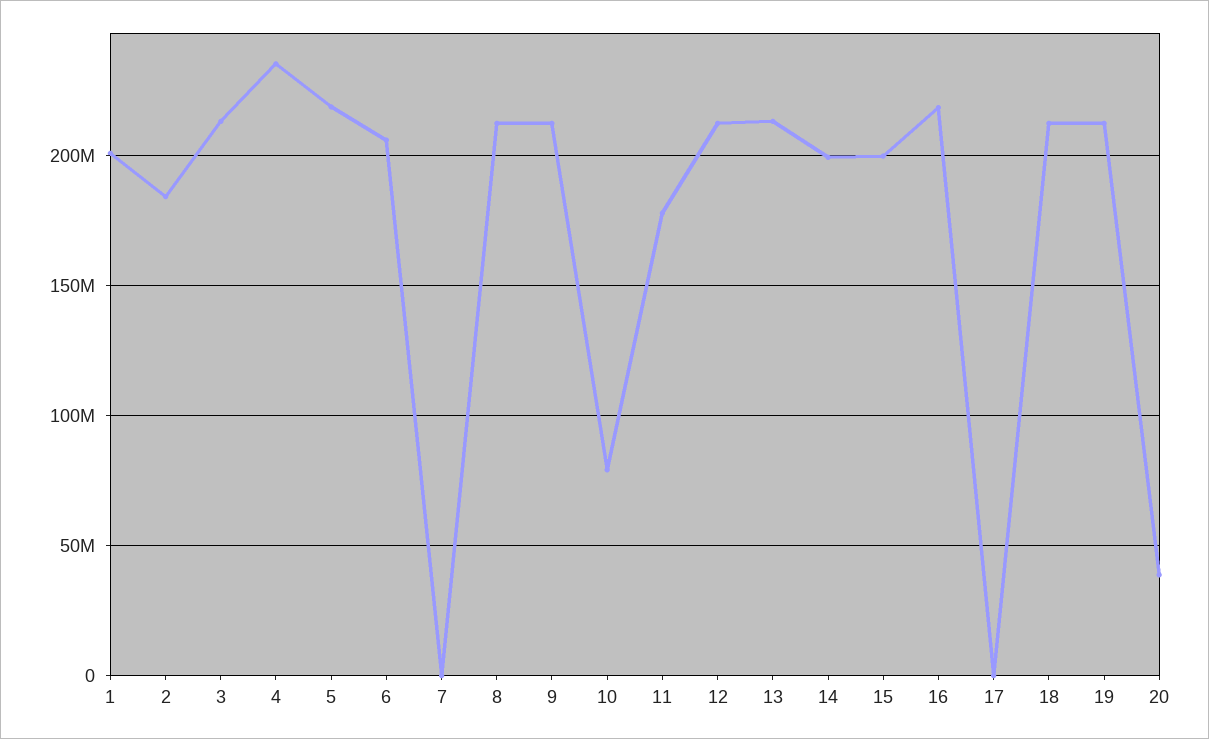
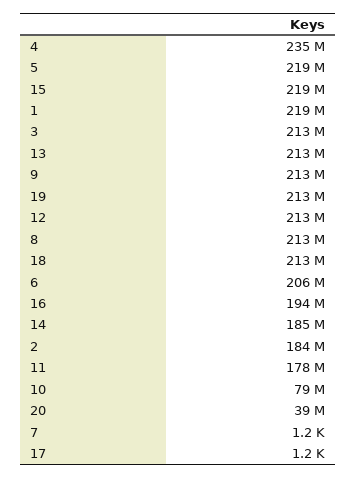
  {
-   "1": 200000000,
+   "1": 219000000,
    "2": 184000000,
    "3": 213000000,
    "4": 235000000,
    "5": 219000000,
    "6": 206000000,
    "7": 1200,
    "8": 213000000,
    "9": 213000000,
    "10": 79000000,
    "11": 178000000,
    "12": 213000000,
    "13": 213000000,
-   "14": 200000000,
+   "14": 185000000,
-   "15": 200000000,
+   "15": 219000000,
-   "16": 220000000,
+   "16": 194000000,
    "17": 1200,
    "18": 213000000,
    "19": 213000000,
    "20": 39000000
  }

